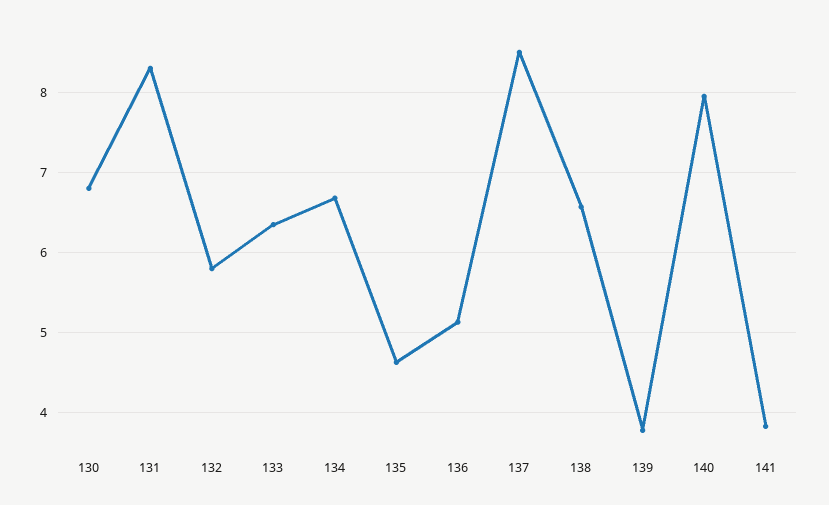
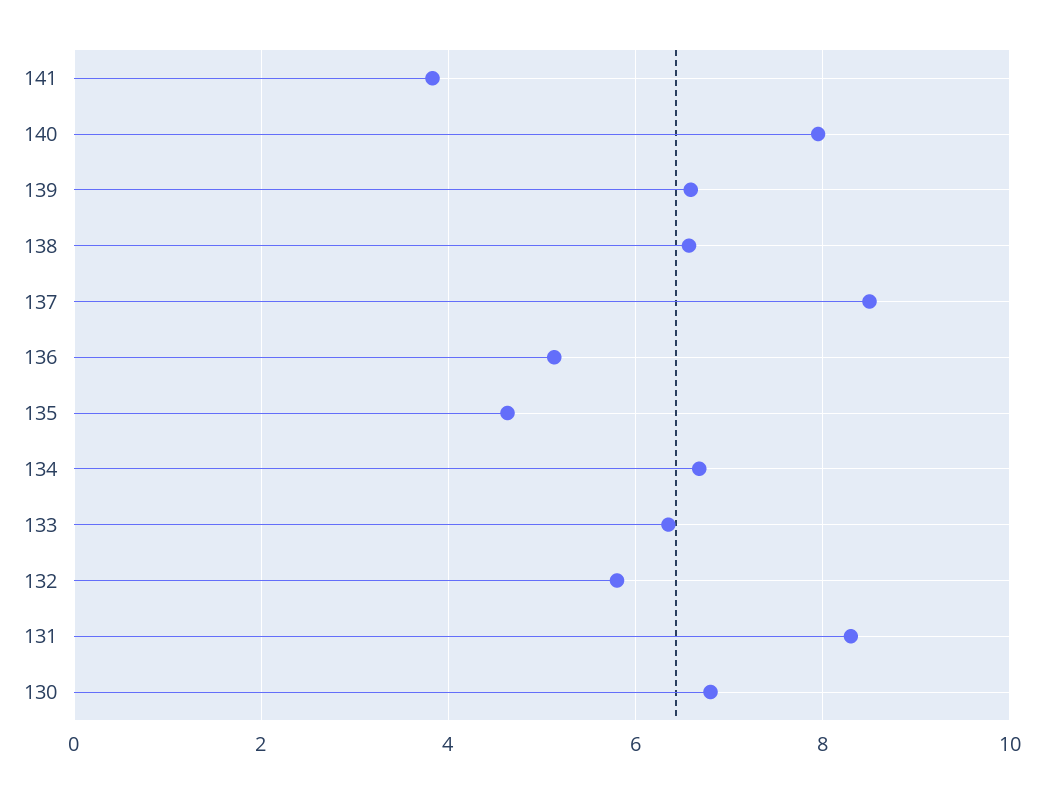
  {
    "130": 6.8,
    "131": 8.3,
    "132": 5.8,
    "133": 6.4,
    "134": 6.7,
    "135": 4.6,
    "136": 5.1,
    "137": 8.5,
    "138": 6.6,
-   "139": 3.8,
+   "139": 6.6,
    "140": 8,
    "141": 3.8
  }

